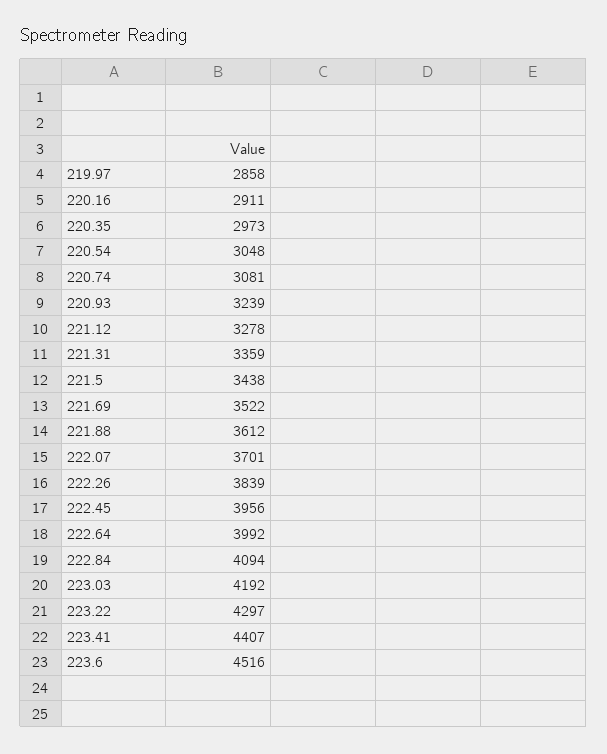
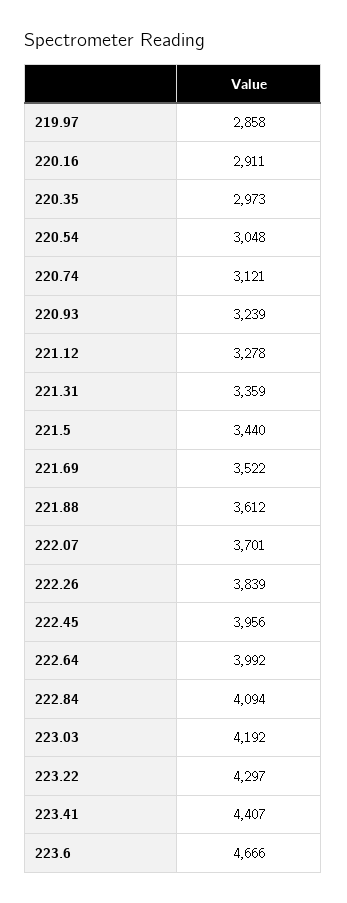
  {
    "219.97": 2858,
    "220.16": 2911,
    "220.35": 2973,
    "220.54": 3048,
-   "220.74": 3081,
+   "220.74": 3121,
    "220.93": 3239,
    "221.12": 3278,
    "221.31": 3359,
-   "221.5": 3438,
+   "221.5": 3440,
    "221.69": 3522,
    "221.88": 3612,
    "222.07": 3701,
    "222.26": 3839,
    "222.45": 3956,
    "222.64": 3992,
    "222.84": 4094,
    "223.03": 4192,
    "223.22": 4297,
    "223.41": 4407,
-   "223.6": 4516
+   "223.6": 4666
  }

